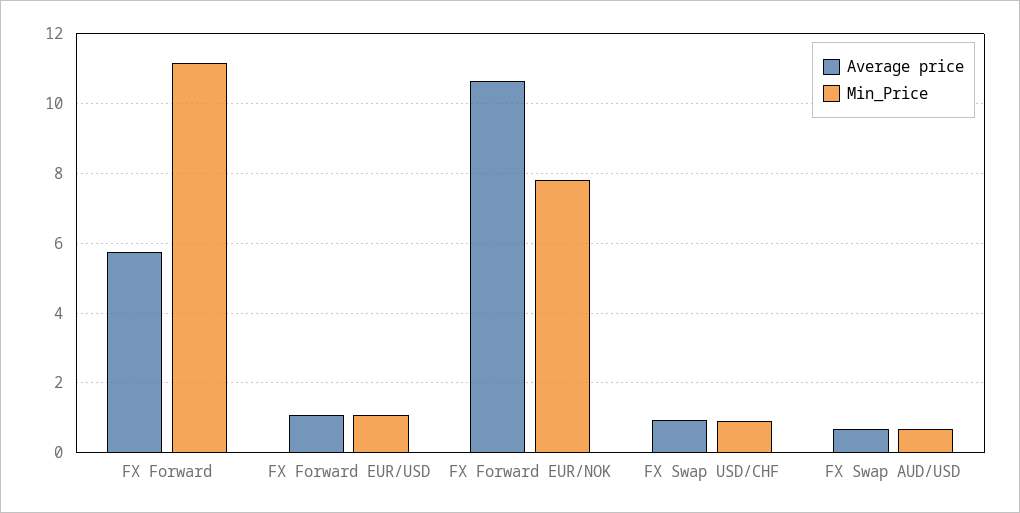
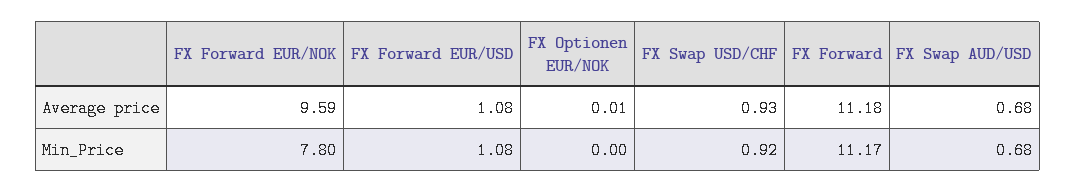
  {
    "Average price": {
-     "FX Forward": 5.8,
+     "FX Forward": 11.18,
      "FX Forward EUR/USD": 1.08,
-     "FX Forward EUR/NOK": 10.6,
+     "FX Forward EUR/NOK": 9.59,
      "FX Swap USD/CHF": 0.93,
-     "FX Swap AUD/USD": 0.68
+     "FX Swap AUD/USD": 0.68,
+     "FX Optionen EUR/NOK": 0.01
    },
    "Min_Price": {
      "FX Forward": 11.17,
      "FX Forward EUR/USD": 1.08,
      "FX Forward EUR/NOK": 7.8,
      "FX Swap USD/CHF": 0.92,
-     "FX Swap AUD/USD": 0.68
+     "FX Swap AUD/USD": 0.68,
+     "FX Optionen EUR/NOK": 0
    }
  }

